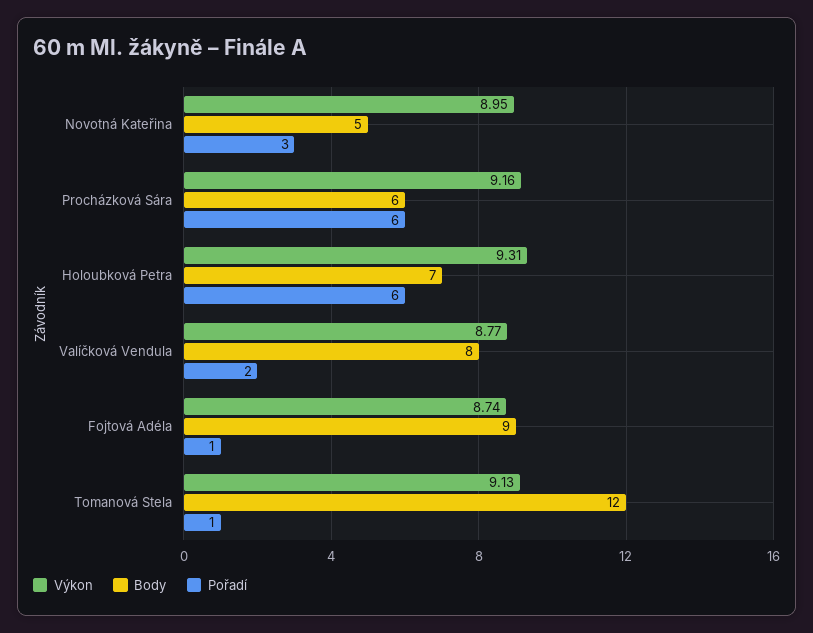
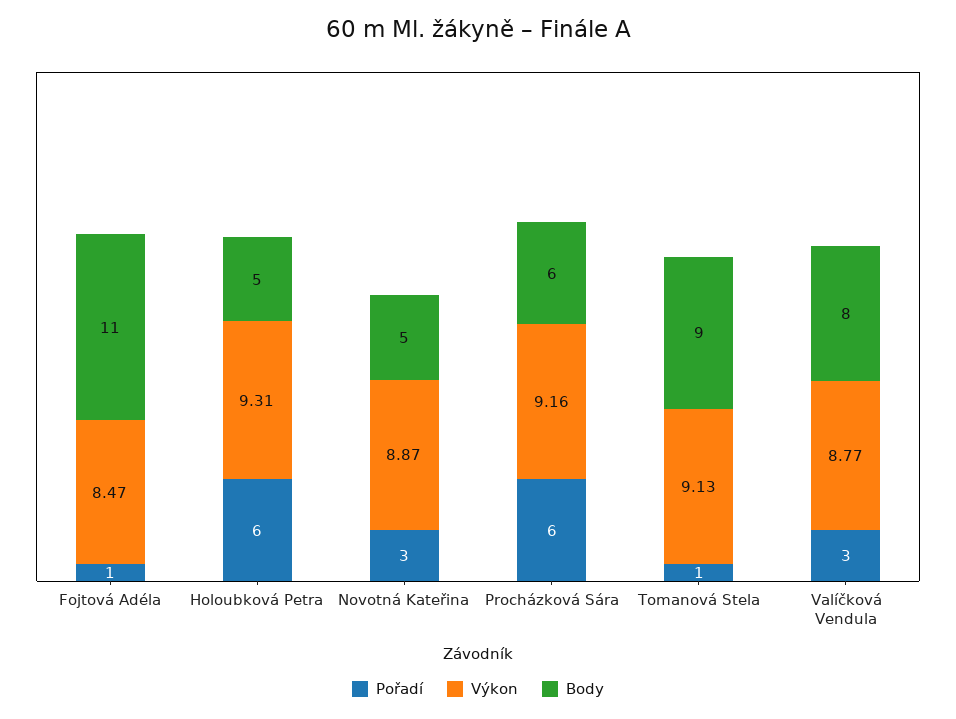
  {
    "Výkon": {
-     "Novotná Kateřina": 8.95,
+     "Novotná Kateřina": 8.87,
      "Procházková Sára": 9.16,
      "Holoubková Petra": 9.31,
      "Valíčková Vendula": 8.77,
-     "Fojtová Adéla": 8.74,
+     "Fojtová Adéla": 8.47,
      "Tomanová Stela": 9.13
    },
    "Body": {
      "Novotná Kateřina": 5,
      "Procházková Sára": 6,
-     "Holoubková Petra": 7,
+     "Holoubková Petra": 5,
      "Valíčková Vendula": 8,
-     "Fojtová Adéla": 9,
+     "Fojtová Adéla": 11,
-     "Tomanová Stela": 12
+     "Tomanová Stela": 9
    },
    "Pořadí": {
      "Novotná Kateřina": 3,
      "Procházková Sára": 6,
      "Holoubková Petra": 6,
-     "Valíčková Vendula": 2,
+     "Valíčková Vendula": 3,
      "Fojtová Adéla": 1,
      "Tomanová Stela": 1
    }
  }

